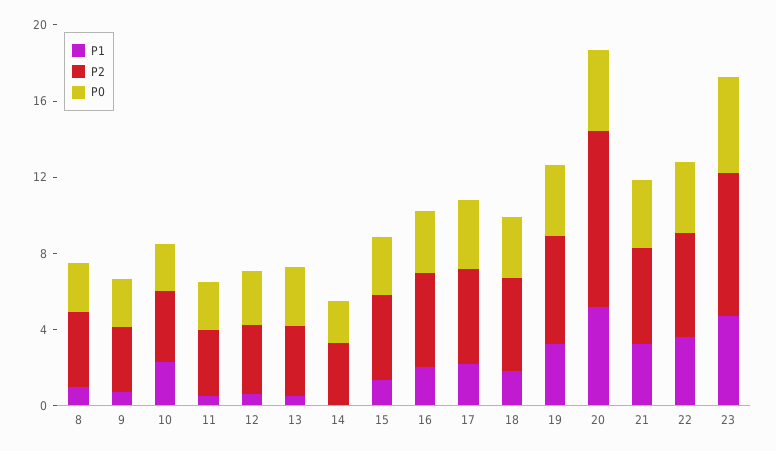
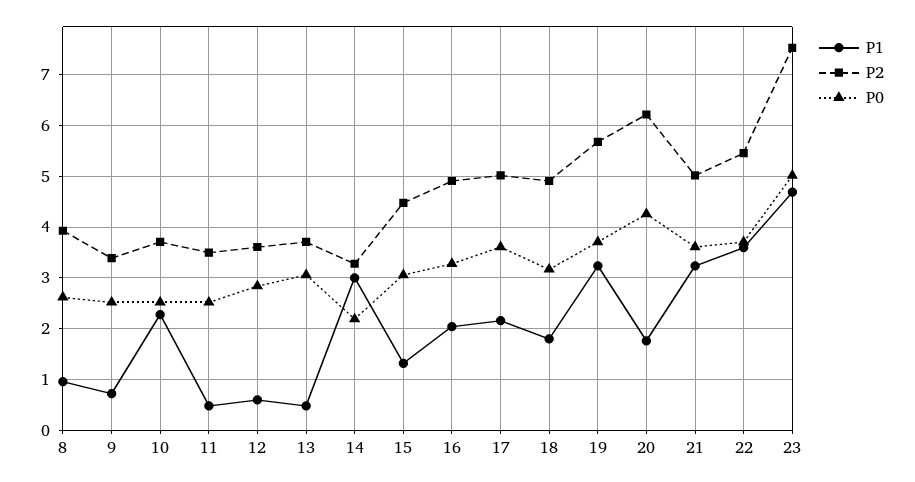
  {
    "P1": {
      "8": 1,
      "9": 0.8,
      "10": 2.2,
      "11": 0.4,
      "12": 0.6,
      "13": 0.4,
-     "14": 0,
+     "14": 3,
      "15": 1.4,
      "16": 2,
      "17": 2.2,
      "18": 1.8,
      "19": 3.2,
-     "20": 5,
+     "20": 1.8,
      "21": 3.2,
      "22": 3.6,
      "23": 4.6
    },
    "P2": {
      "8": 4,
      "9": 3.4,
      "10": 3.8,
      "11": 3.6,
      "12": 3.6,
      "13": 3.8,
      "14": 3.2,
      "15": 4.4,
      "16": 5,
      "17": 5,
      "18": 5,
      "19": 5.6,
-     "20": 9,
+     "20": 6.2,
      "21": 5,
      "22": 5.4,
      "23": 7.6
    },
    "P0": {
      "8": 2.6,
      "9": 2.6,
      "10": 2.6,
      "11": 2.6,
      "12": 2.8,
      "13": 3,
      "14": 2.2,
      "15": 3,
      "16": 3.2,
      "17": 3.6,
      "18": 3.2,
      "19": 3.8,
      "20": 4.2,
      "21": 3.6,
      "22": 3.8,
      "23": 5
    }
  }

